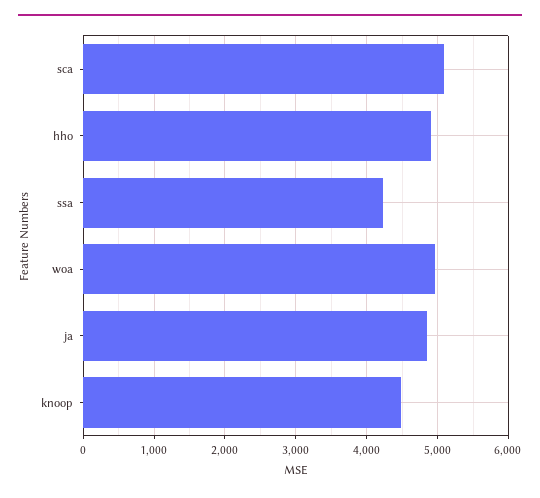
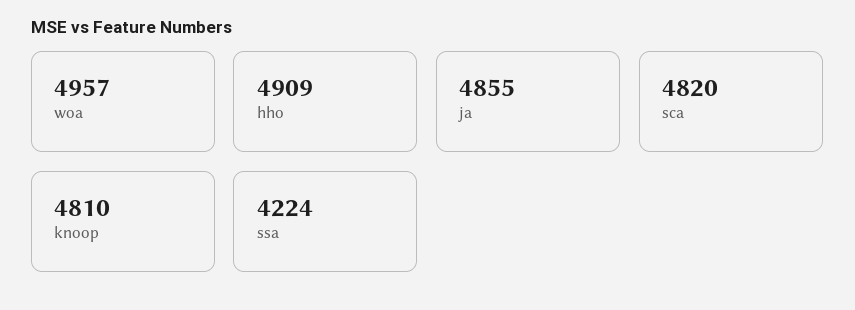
  {
-   "sca": 5100,
+   "sca": 4820,
    "hho": 4909,
    "ssa": 4224,
    "woa": 4957,
    "ja": 4855,
-   "knoop": 4500
+   "knoop": 4810
  }

